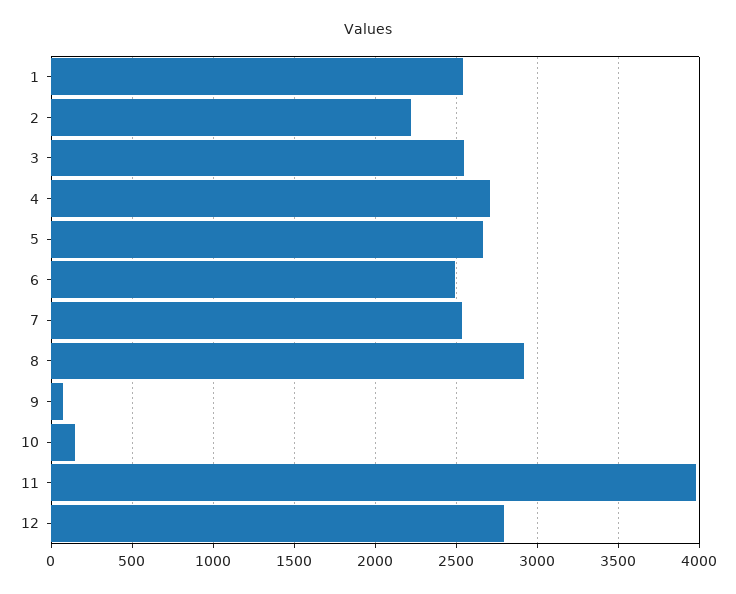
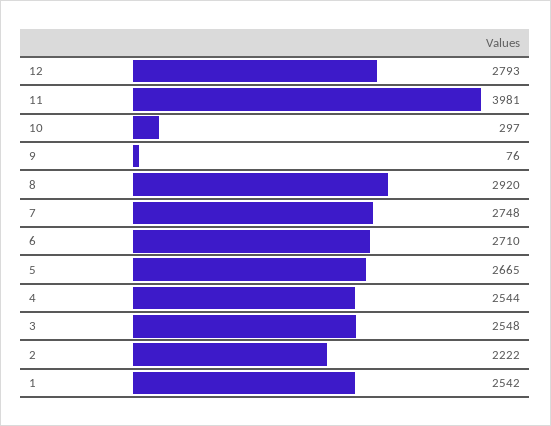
  {
    "1": 2542,
    "2": 2222,
    "3": 2548,
-   "4": 2700,
+   "4": 2544,
    "5": 2665,
-   "6": 2500,
+   "6": 2710,
-   "7": 2550,
+   "7": 2748,
    "8": 2920,
    "9": 76,
-   "10": 150,
+   "10": 297,
    "11": 3981,
    "12": 2793
  }

